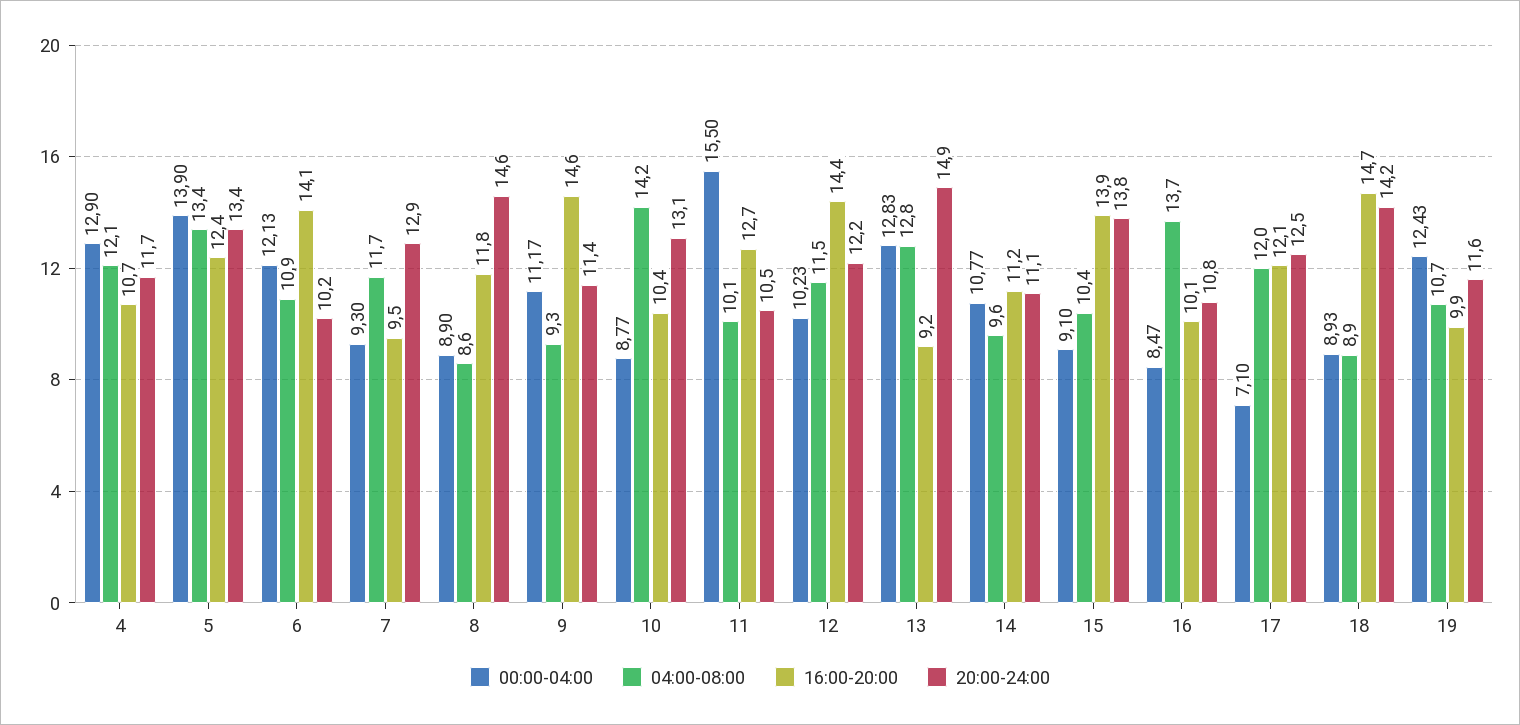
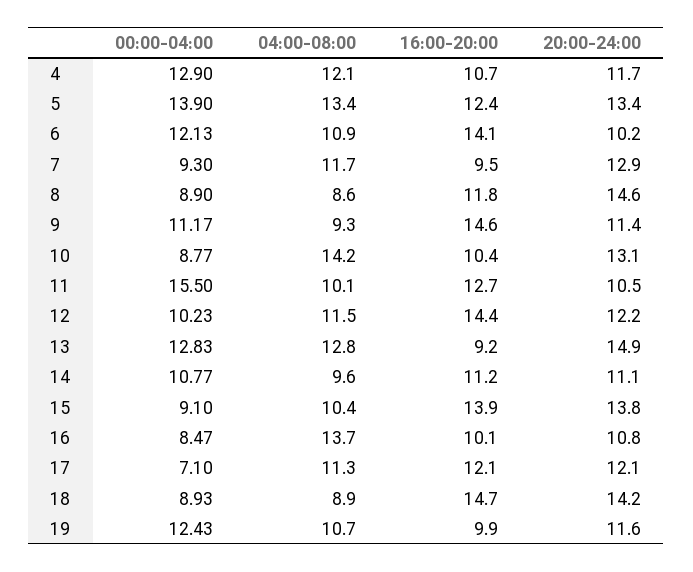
  {
    "00:00-04:00": {
      "4": 12.9,
      "5": 13.9,
      "6": 12.13,
      "7": 9.3,
      "8": 8.9,
      "9": 11.17,
      "10": 8.77,
      "11": 15.5,
      "12": 10.23,
      "13": 12.83,
      "14": 10.77,
      "15": 9.1,
      "16": 8.47,
      "17": 7.1,
      "18": 8.93,
      "19": 12.43
    },
    "04:00-08:00": {
      "4": 12.1,
      "5": 13.4,
      "6": 10.9,
      "7": 11.7,
      "8": 8.6,
      "9": 9.3,
      "10": 14.2,
      "11": 10.1,
      "12": 11.5,
      "13": 12.8,
      "14": 9.6,
      "15": 10.4,
      "16": 13.7,
-     "17": 12,
+     "17": 11.3,
      "18": 8.9,
      "19": 10.7
    },
    "16:00-20:00": {
      "4": 10.7,
      "5": 12.4,
      "6": 14.1,
      "7": 9.5,
      "8": 11.8,
      "9": 14.6,
      "10": 10.4,
      "11": 12.7,
      "12": 14.4,
      "13": 9.2,
      "14": 11.2,
      "15": 13.9,
      "16": 10.1,
      "17": 12.1,
      "18": 14.7,
      "19": 9.9
    },
    "20:00-24:00": {
      "4": 11.7,
      "5": 13.4,
      "6": 10.2,
      "7": 12.9,
      "8": 14.6,
      "9": 11.4,
      "10": 13.1,
      "11": 10.5,
      "12": 12.2,
      "13": 14.9,
      "14": 11.1,
      "15": 13.8,
      "16": 10.8,
-     "17": 12.5,
+     "17": 12.1,
      "18": 14.2,
      "19": 11.6
    }
  }

